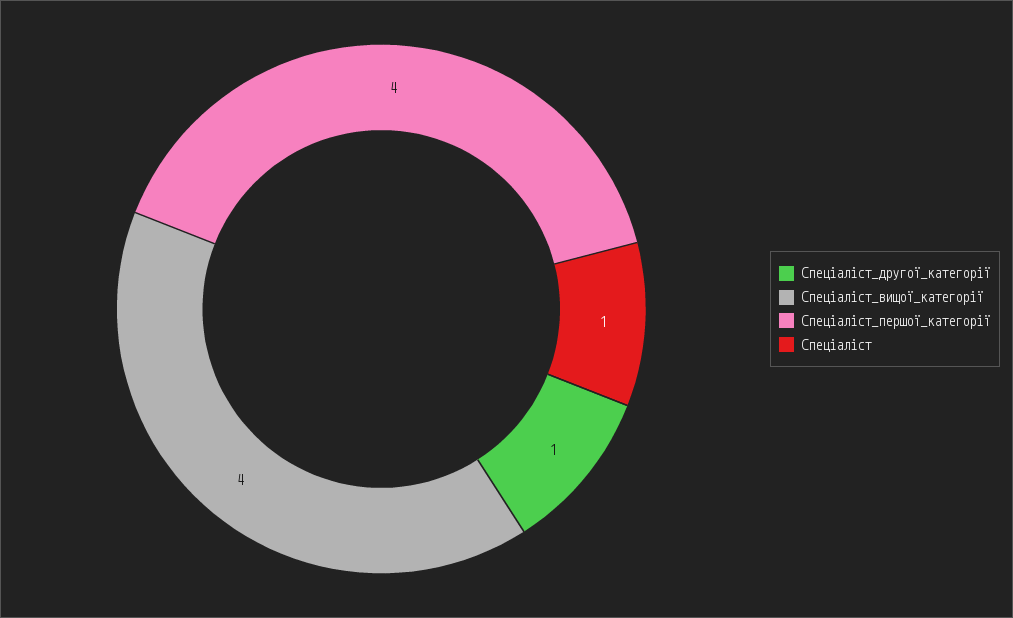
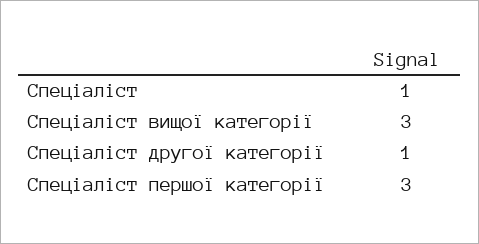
  {
    "Спеціаліст_другої_категорії": 1,
-   "Спеціаліст_вищої_категорії": 4,
+   "Спеціаліст_вищої_категорії": 3,
-   "Спеціаліст_першої_категорії": 4,
+   "Спеціаліст_першої_категорії": 3,
    "Спеціаліст": 1
  }

